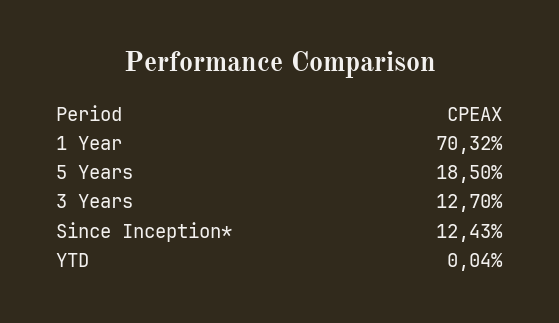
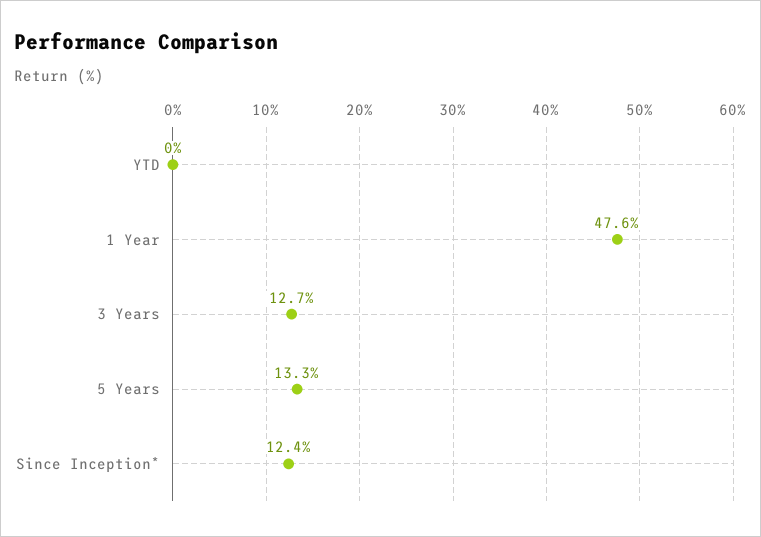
  {
-   "1 Year": 70.32,
+   "1 Year": 47.6,
-   "5 Years": 18.5,
+   "5 Years": 13.3,
    "3 Years": 12.7,
    "Since Inception*": 12.43,
    "YTD": 0.04
  }

